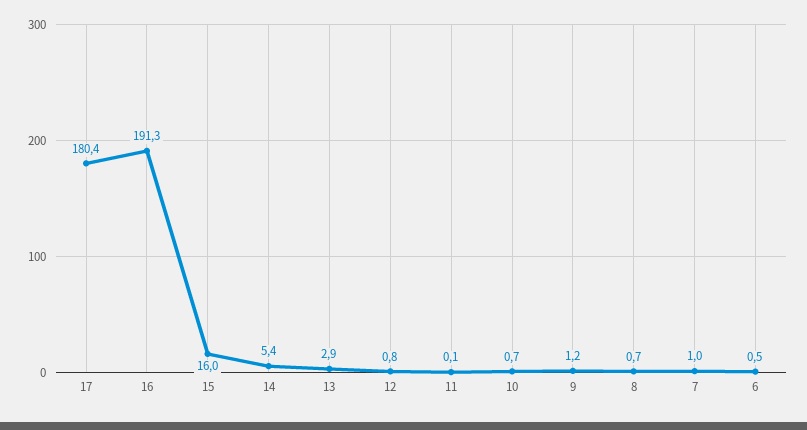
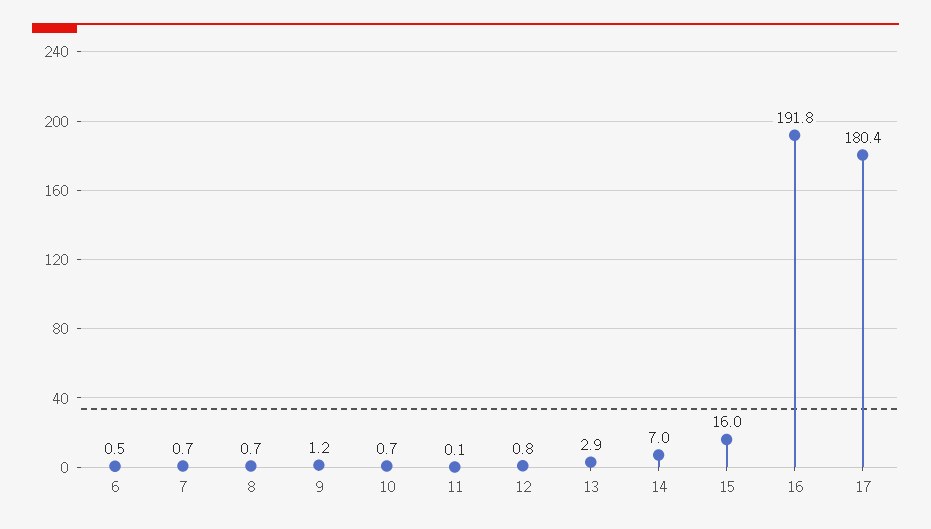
  {
    "17": 180.4,
-   "16": 191.3,
+   "16": 191.8,
    "15": 16,
-   "14": 5.4,
+   "14": 7,
    "13": 2.9,
    "12": 0.8,
    "11": 0.1,
    "10": 0.7,
    "9": 1.2,
    "8": 0.7,
-   "7": 1,
+   "7": 0.7,
    "6": 0.5
  }

